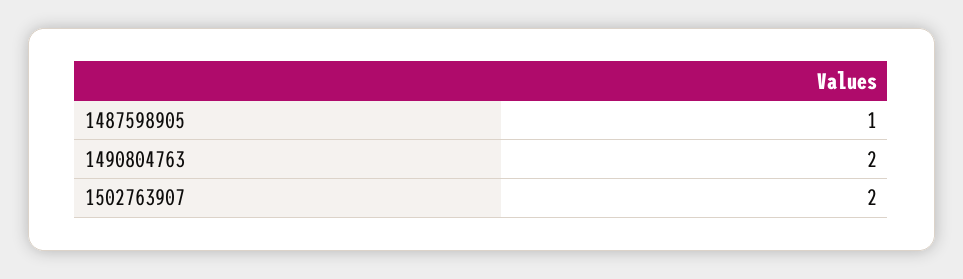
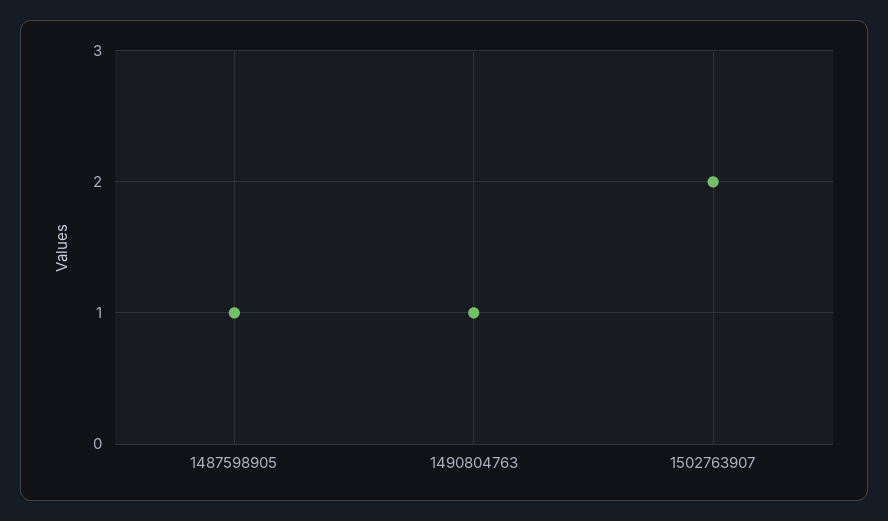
  {
    "1487598905": 1,
-   "1490804763": 2,
+   "1490804763": 1,
    "1502763907": 2
  }

